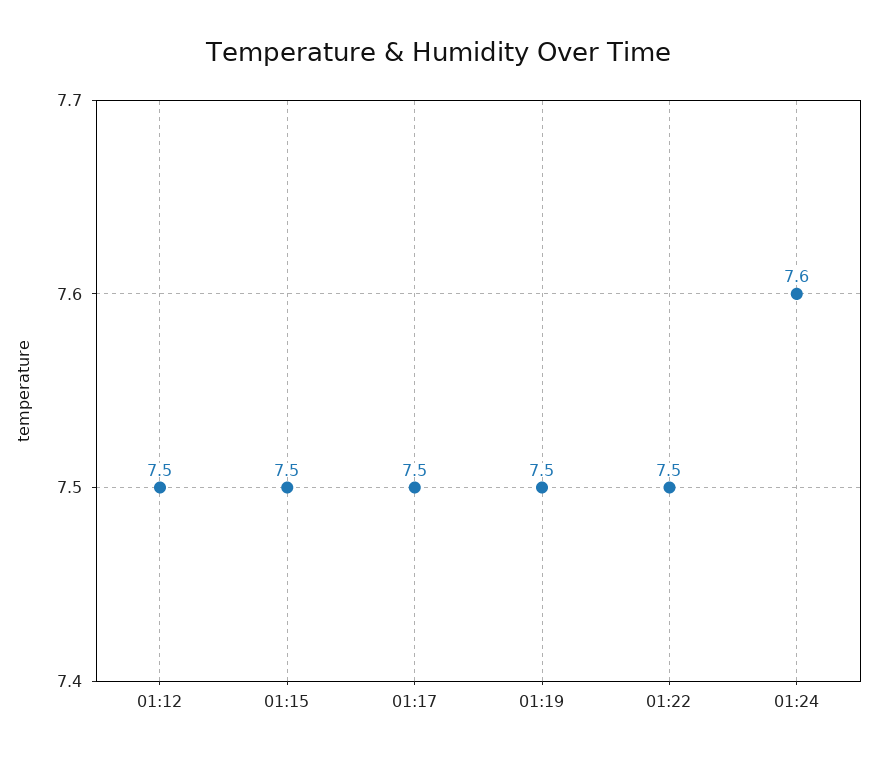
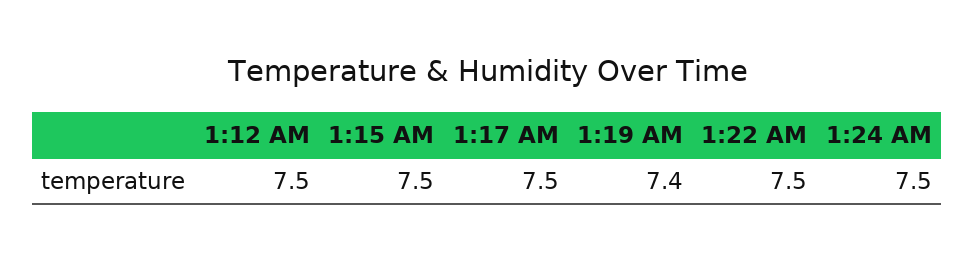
  {
    "01:12": 7.5,
    "01:15": 7.5,
    "01:17": 7.5,
-   "01:19": 7.5,
+   "01:19": 7.4,
    "01:22": 7.5,
-   "01:24": 7.6
+   "01:24": 7.5
  }

